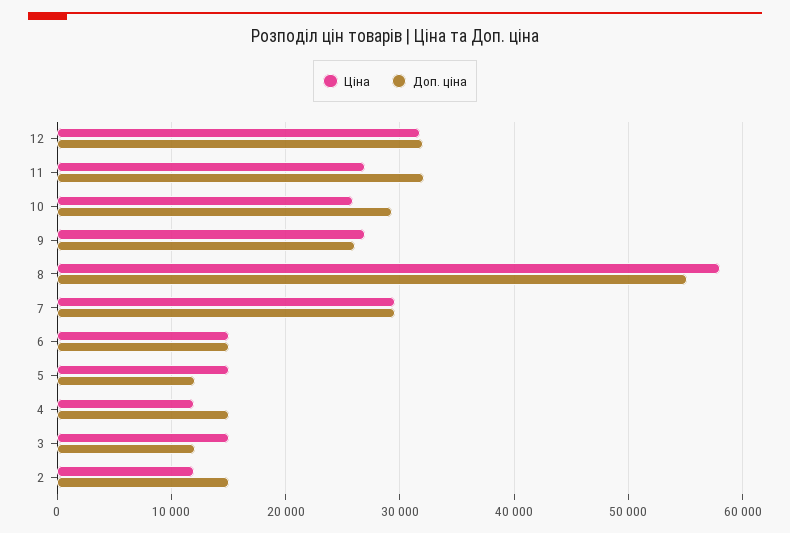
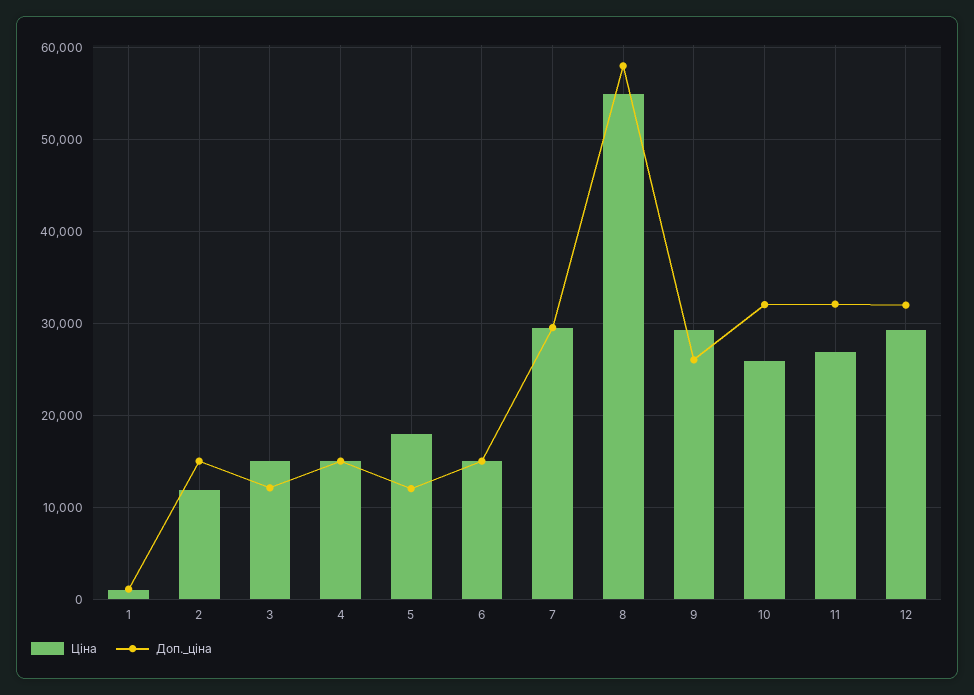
  {
    "Ціна": {
-     "12": 32000,
+     "12": 29000,
      "11": 27000,
      "10": 26000,
-     "9": 27000,
+     "9": 29000,
-     "8": 58000,
+     "8": 55000,
      "7": 30000,
      "6": 15000,
-     "5": 15000,
+     "5": 18000,
-     "4": 12000,
+     "4": 15000,
      "3": 15000,
-     "2": 12000
+     "2": 12000,
+     "1": 1000
    },
    "Доп. ціна": {
      "12": 32000,
      "11": 32000,
-     "10": 29000,
+     "10": 32000,
      "9": 26000,
-     "8": 55000,
+     "8": 58000,
      "7": 30000,
      "6": 15000,
      "5": 12000,
      "4": 15000,
      "3": 12000,
-     "2": 15000
+     "2": 15000,
+     "1": 1000
    }
  }

